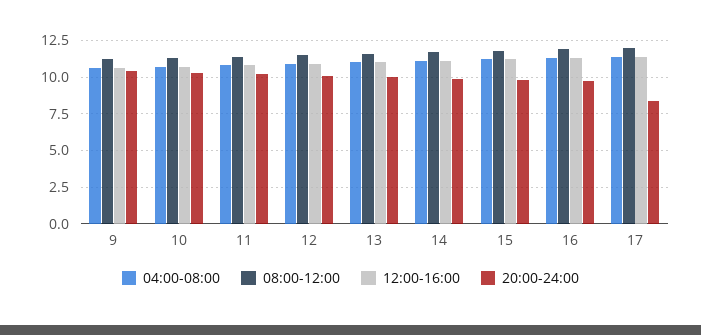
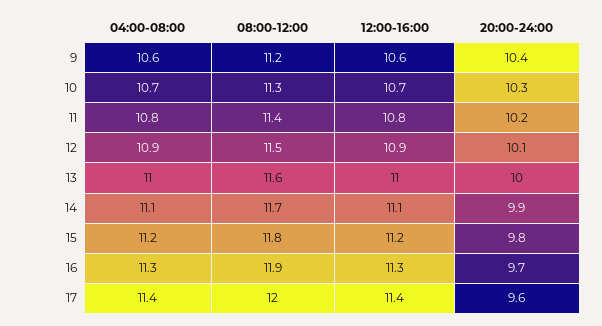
  {
    "04:00-08:00": {
      "9": 10.6,
      "10": 10.7,
      "11": 10.8,
      "12": 10.9,
      "13": 11,
      "14": 11.1,
      "15": 11.2,
      "16": 11.3,
      "17": 11.4
    },
    "08:00-12:00": {
      "9": 11.2,
      "10": 11.3,
      "11": 11.4,
      "12": 11.5,
      "13": 11.6,
      "14": 11.7,
      "15": 11.8,
      "16": 11.9,
      "17": 12
    },
    "12:00-16:00": {
      "9": 10.6,
      "10": 10.7,
      "11": 10.8,
      "12": 10.9,
      "13": 11,
      "14": 11.1,
      "15": 11.2,
      "16": 11.3,
      "17": 11.4
    },
    "20:00-24:00": {
      "9": 10.4,
      "10": 10.3,
      "11": 10.2,
      "12": 10.1,
      "13": 10,
      "14": 9.9,
      "15": 9.8,
      "16": 9.7,
-     "17": 8.5
+     "17": 9.6
    }
  }

